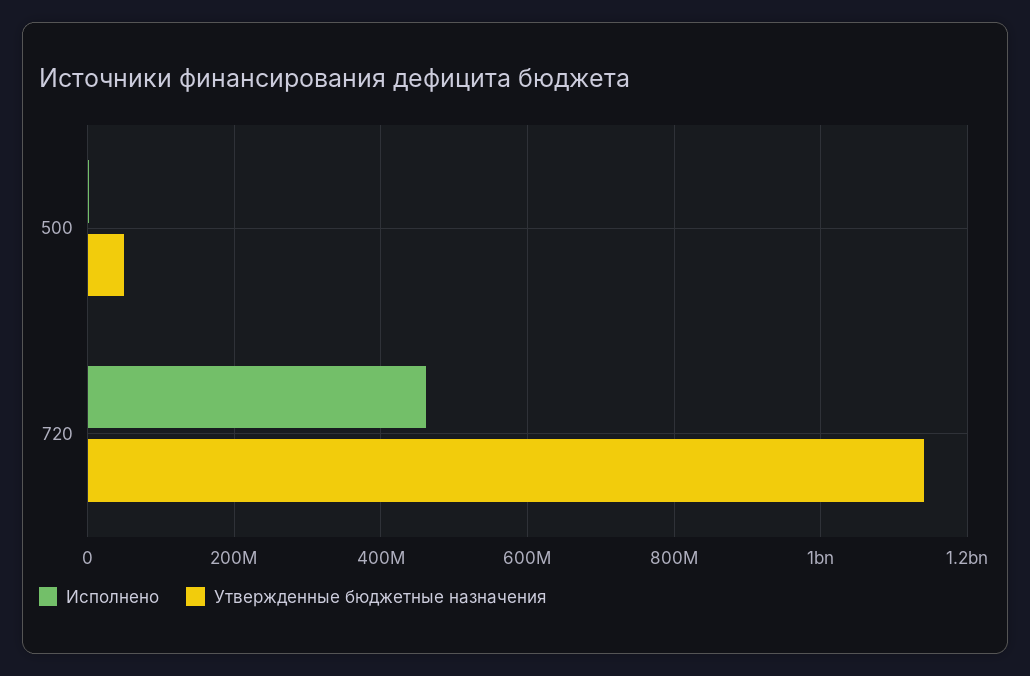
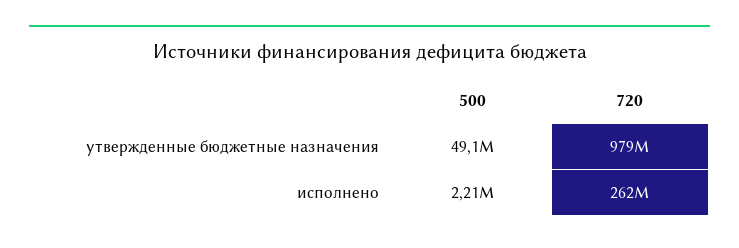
  {
    "Исполнено": {
      "500": 2210000,
-     "720": 460000000
+     "720": 262000000
    },
    "Утвержденные бюджетные назначения": {
      "500": 49100000,
-     "720": 1140000000
+     "720": 979000000
    }
  }

